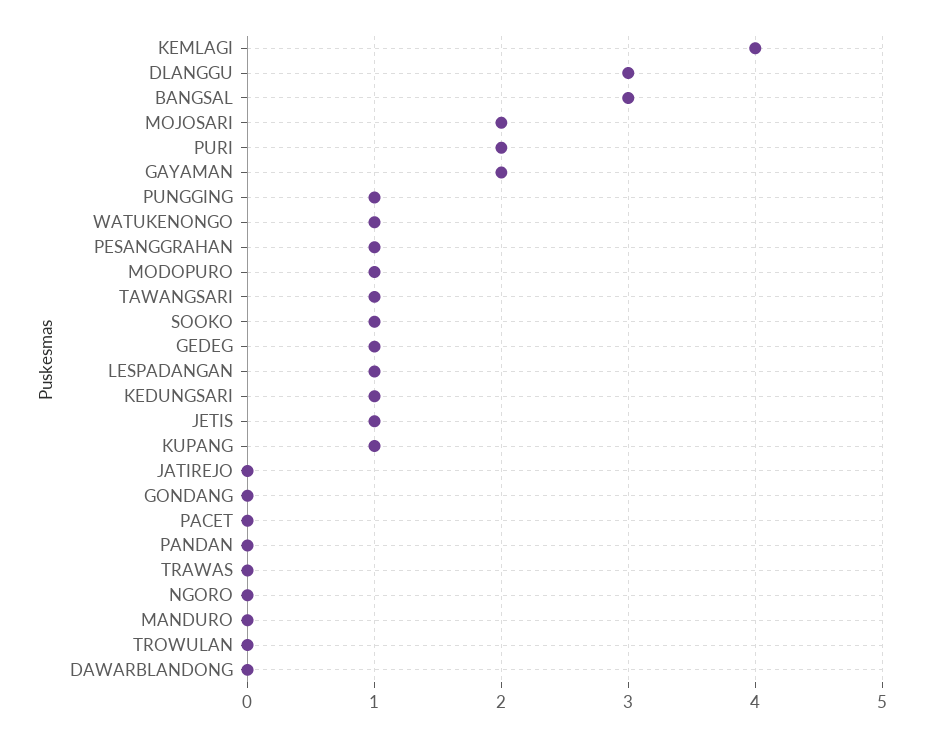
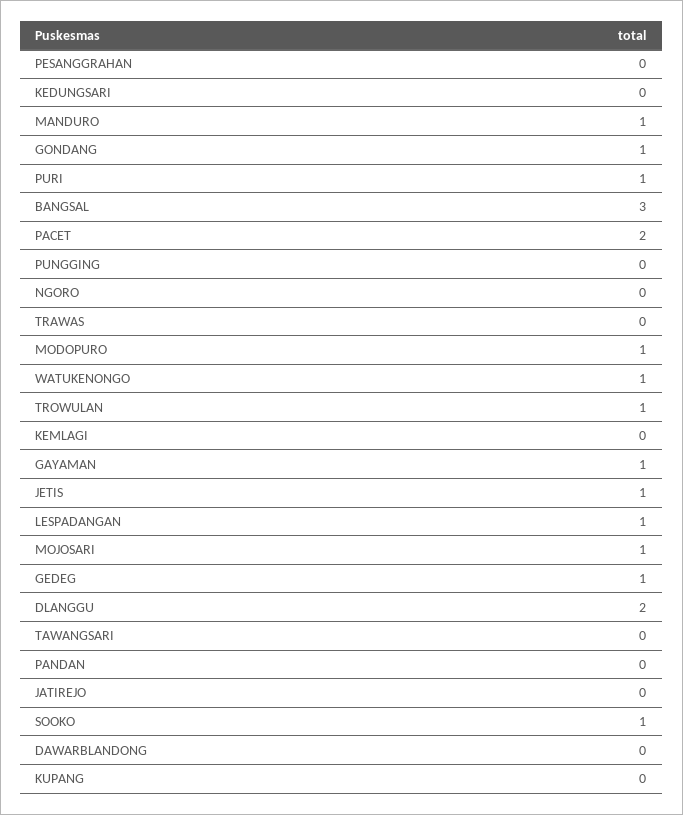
  {
-   "KEMLAGI": 4,
+   "KEMLAGI": 0,
-   "DLANGGU": 3,
+   "DLANGGU": 2,
    "BANGSAL": 3,
-   "MOJOSARI": 2,
+   "MOJOSARI": 1,
-   "PURI": 2,
+   "PURI": 1,
-   "GAYAMAN": 2,
+   "GAYAMAN": 1,
-   "PUNGGING": 1,
+   "PUNGGING": 0,
    "WATUKENONGO": 1,
-   "PESANGGRAHAN": 1,
+   "PESANGGRAHAN": 0,
    "MODOPURO": 1,
-   "TAWANGSARI": 1,
+   "TAWANGSARI": 0,
    "SOOKO": 1,
    "GEDEG": 1,
    "LESPADANGAN": 1,
-   "KEDUNGSARI": 1,
+   "KEDUNGSARI": 0,
    "JETIS": 1,
-   "KUPANG": 1,
+   "KUPANG": 0,
    "JATIREJO": 0,
-   "GONDANG": 0,
+   "GONDANG": 1,
-   "PACET": 0,
+   "PACET": 2,
    "PANDAN": 0,
    "TRAWAS": 0,
    "NGORO": 0,
-   "MANDURO": 0,
+   "MANDURO": 1,
-   "TROWULAN": 0,
+   "TROWULAN": 1,
    "DAWARBLANDONG": 0
  }

